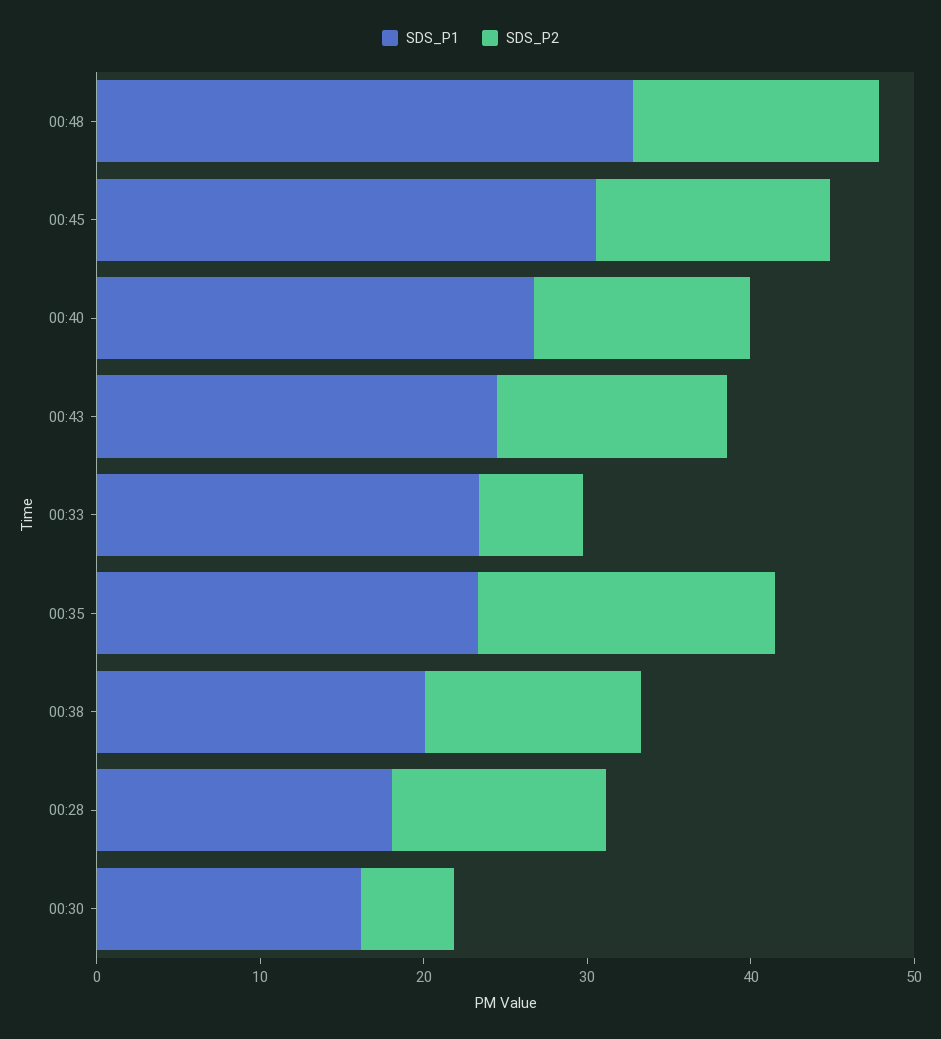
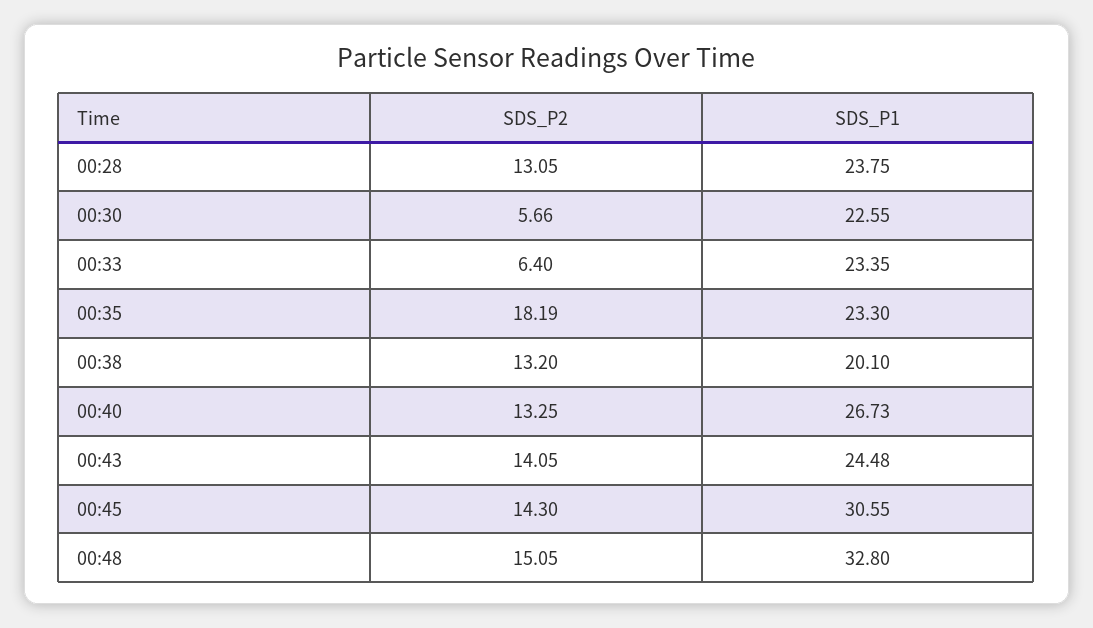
  {
    "SDS_P1": {
      "00:48": 32.8,
      "00:45": 30.55,
      "00:40": 26.73,
      "00:43": 24.48,
      "00:33": 23.35,
      "00:35": 23.3,
      "00:38": 20.1,
-     "00:28": 18,
+     "00:28": 23.75,
-     "00:30": 16
+     "00:30": 22.55
    },
    "SDS_P2": {
      "00:48": 15.05,
      "00:45": 14.3,
      "00:40": 13.25,
      "00:43": 14.05,
      "00:33": 6.4,
      "00:35": 18.19,
      "00:38": 13.2,
      "00:28": 13.05,
      "00:30": 5.66
    }
  }

